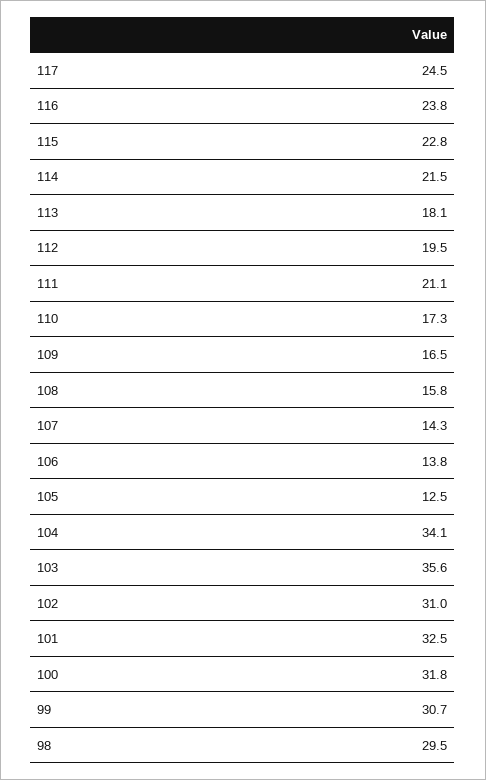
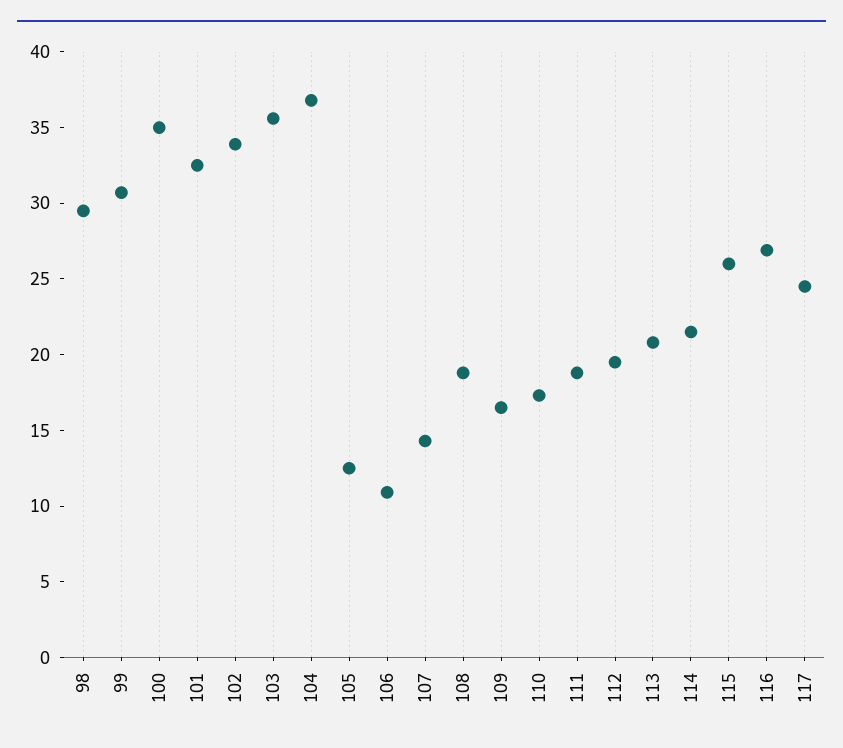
  {
    "117": 24.5,
-   "116": 23.8,
+   "116": 27,
-   "115": 22.8,
+   "115": 26,
    "114": 21.5,
-   "113": 18.1,
+   "113": 21,
    "112": 19.5,
-   "111": 21.1,
+   "111": 19,
    "110": 17.3,
    "109": 16.5,
-   "108": 15.8,
+   "108": 19,
    "107": 14.3,
-   "106": 13.8,
+   "106": 11,
    "105": 12.5,
-   "104": 34.1,
+   "104": 37,
    "103": 35.6,
-   "102": 31,
+   "102": 34,
    "101": 32.5,
-   "100": 31.8,
+   "100": 35,
    "99": 30.7,
    "98": 29.5
  }

